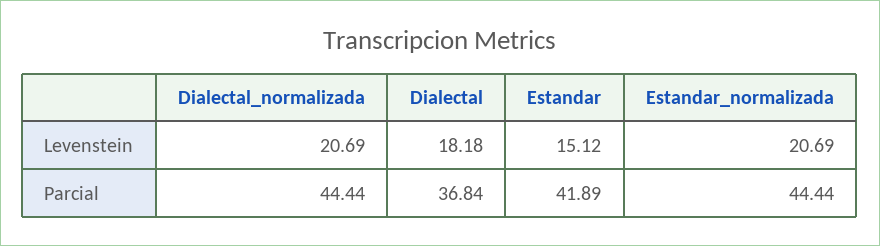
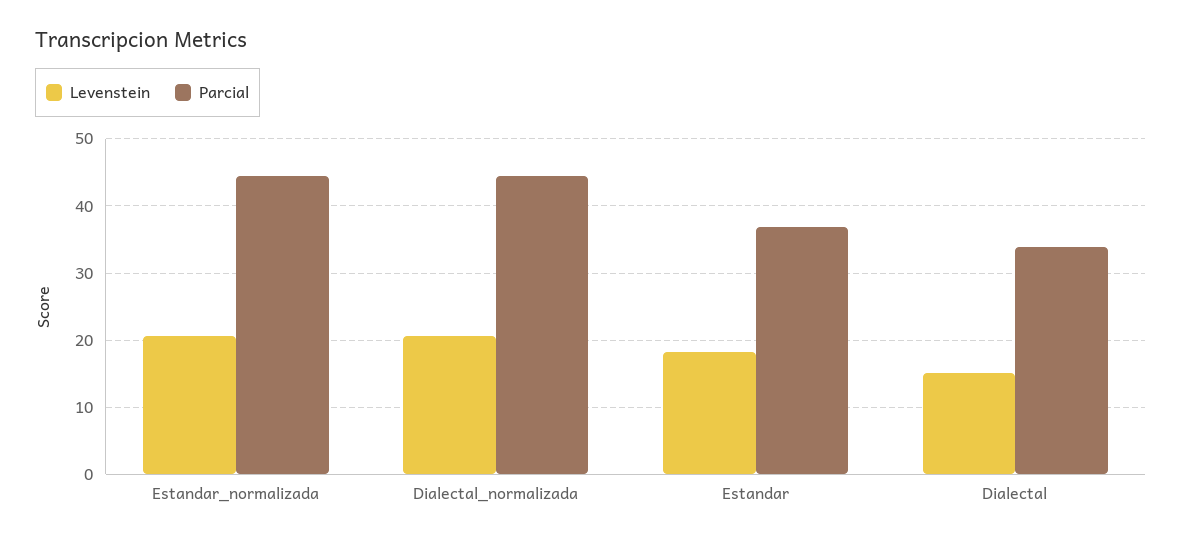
  {
    "Levenstein": {
      "Dialectal_normalizada": 20.69,
-     "Dialectal": 18.18,
+     "Dialectal": 15,
-     "Estandar": 15.12,
+     "Estandar": 18,
      "Estandar_normalizada": 20.69
    },
    "Parcial": {
      "Dialectal_normalizada": 44.44,
-     "Dialectal": 36.84,
+     "Dialectal": 34,
-     "Estandar": 41.89,
+     "Estandar": 37,
      "Estandar_normalizada": 44.44
    }
  }

